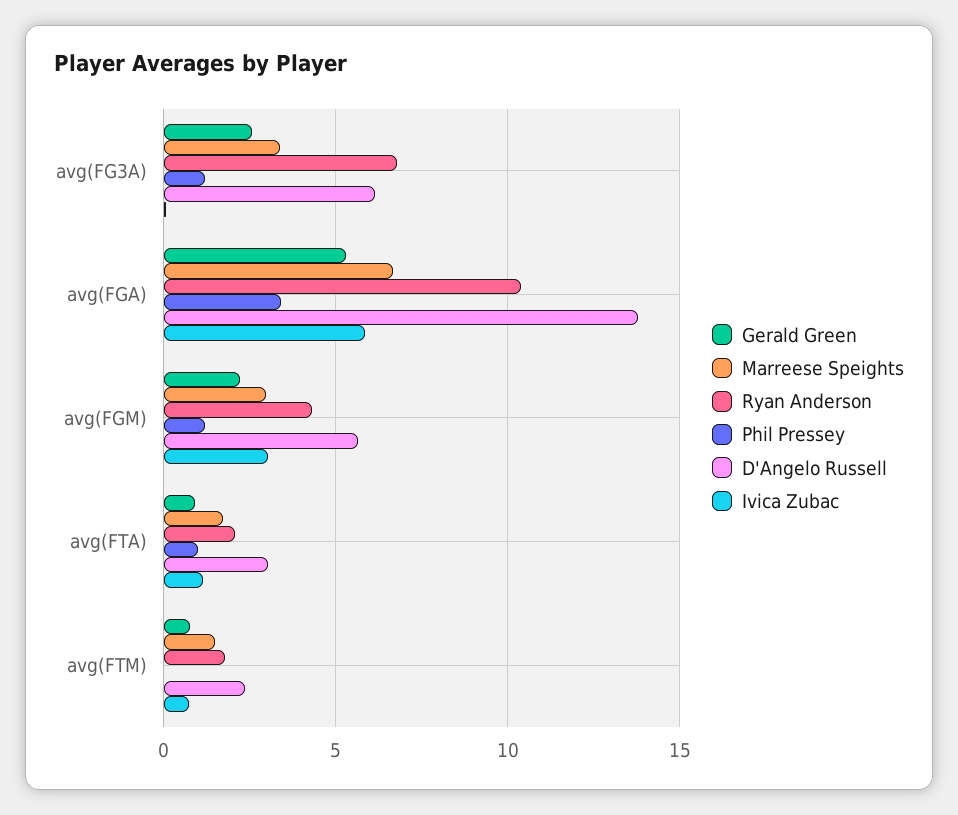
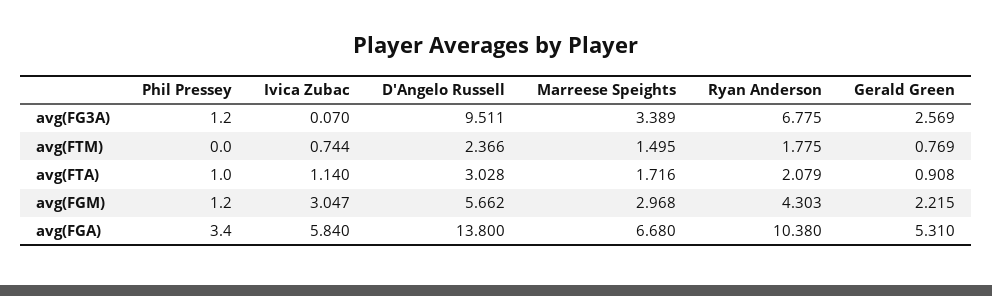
  {
    "Gerald Green": {
      "avg(FG3A)": 2.569,
      "avg(FGA)": 5.31,
      "avg(FGM)": 2.215,
      "avg(FTA)": 0.908,
      "avg(FTM)": 0.769
    },
    "Marreese Speights": {
      "avg(FG3A)": 3.389,
      "avg(FGA)": 6.68,
      "avg(FGM)": 2.968,
      "avg(FTA)": 1.716,
      "avg(FTM)": 1.495
    },
    "Ryan Anderson": {
      "avg(FG3A)": 6.775,
      "avg(FGA)": 10.38,
      "avg(FGM)": 4.303,
      "avg(FTA)": 2.079,
      "avg(FTM)": 1.775
    },
    "Phil Pressey": {
      "avg(FG3A)": 1.2,
      "avg(FGA)": 3.4,
      "avg(FGM)": 1.2,
      "avg(FTA)": 1,
      "avg(FTM)": 0
    },
    "D'Angelo Russell": {
-     "avg(FG3A)": 6,
+     "avg(FG3A)": 9.511,
      "avg(FGA)": 13.8,
      "avg(FGM)": 5.662,
      "avg(FTA)": 3.028,
      "avg(FTM)": 2.366
    },
    "Ivica Zubac": {
      "avg(FG3A)": 0.07,
      "avg(FGA)": 5.84,
      "avg(FGM)": 3.047,
      "avg(FTA)": 1.14,
      "avg(FTM)": 0.744
    }
  }

